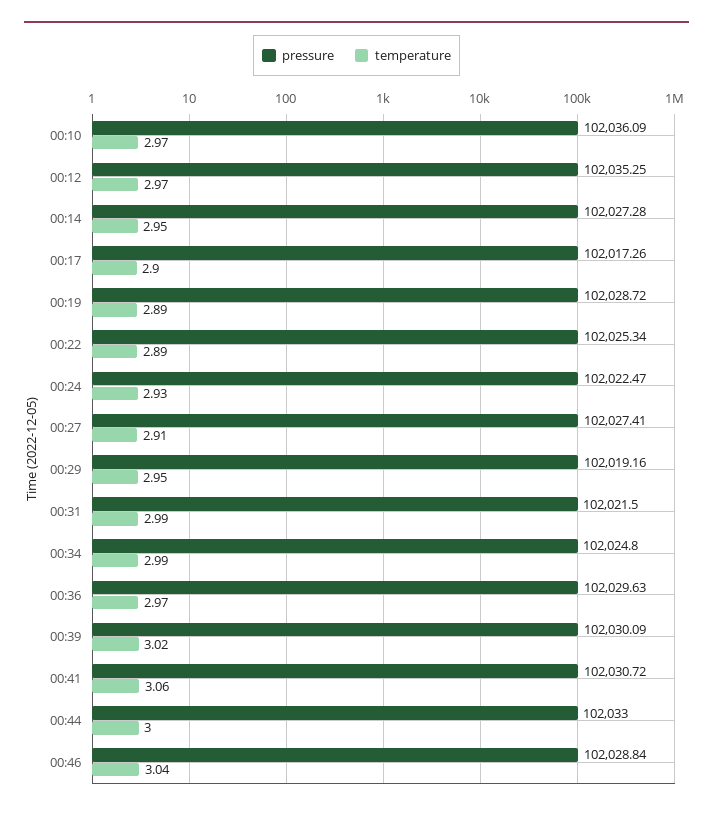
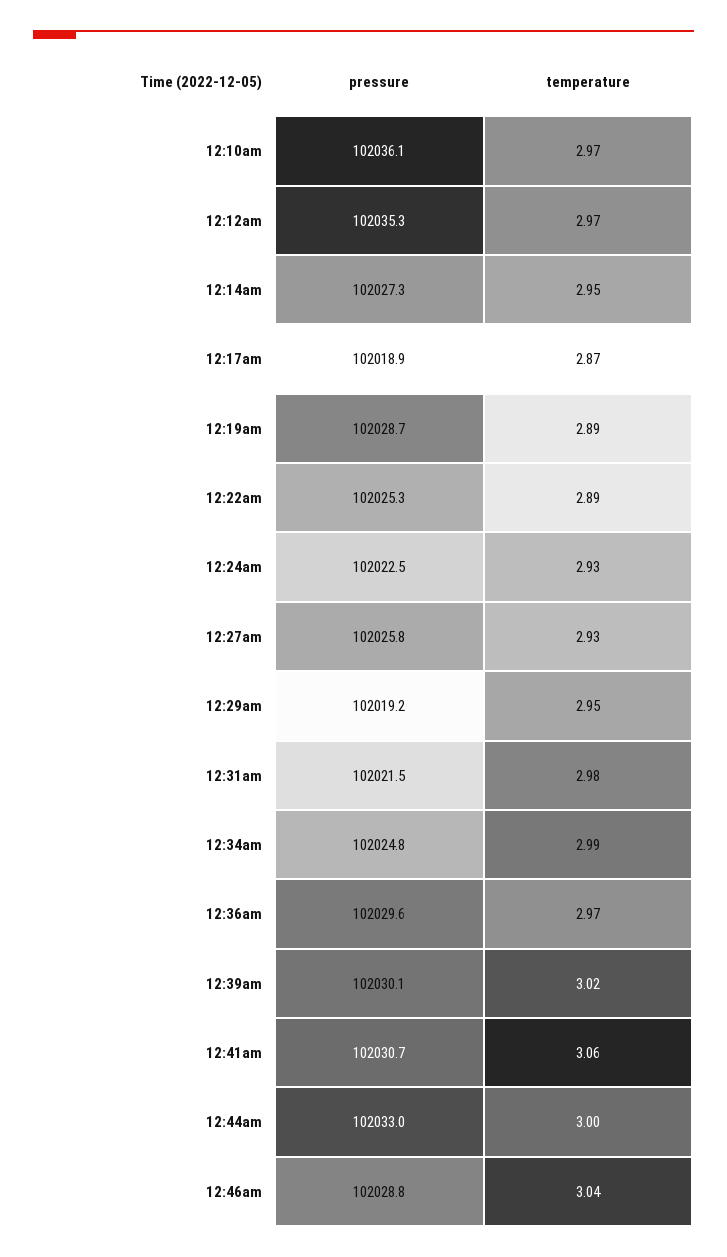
  {
    "pressure": {
      "00:10": 102036.09,
      "00:12": 102035.25,
      "00:14": 102027.28,
-     "00:17": 102017.26,
+     "00:17": 102018.9,
      "00:19": 102028.72,
      "00:22": 102025.34,
      "00:24": 102022.47,
-     "00:27": 102027.41,
+     "00:27": 102025.8,
      "00:29": 102019.16,
      "00:31": 102021.5,
      "00:34": 102024.8,
      "00:36": 102029.63,
      "00:39": 102030.09,
      "00:41": 102030.72,
      "00:44": 102033,
      "00:46": 102028.84
    },
    "temperature": {
      "00:10": 2.97,
      "00:12": 2.97,
      "00:14": 2.95,
-     "00:17": 2.9,
+     "00:17": 2.87,
      "00:19": 2.89,
      "00:22": 2.89,
      "00:24": 2.93,
-     "00:27": 2.91,
+     "00:27": 2.93,
      "00:29": 2.95,
-     "00:31": 2.99,
+     "00:31": 2.98,
      "00:34": 2.99,
      "00:36": 2.97,
      "00:39": 3.02,
      "00:41": 3.06,
      "00:44": 3,
      "00:46": 3.04
    }
  }

